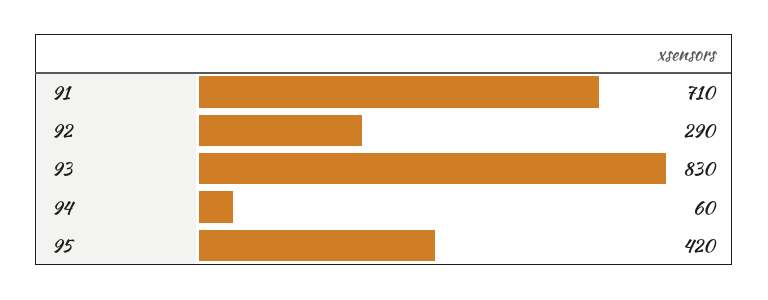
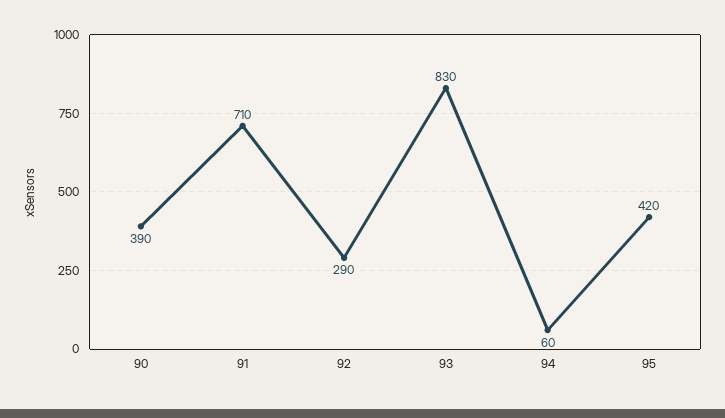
  {
    "91": 710,
    "92": 290,
    "93": 830,
    "94": 60,
-   "95": 420
+   "95": 420,
+   "90": 390
  }

